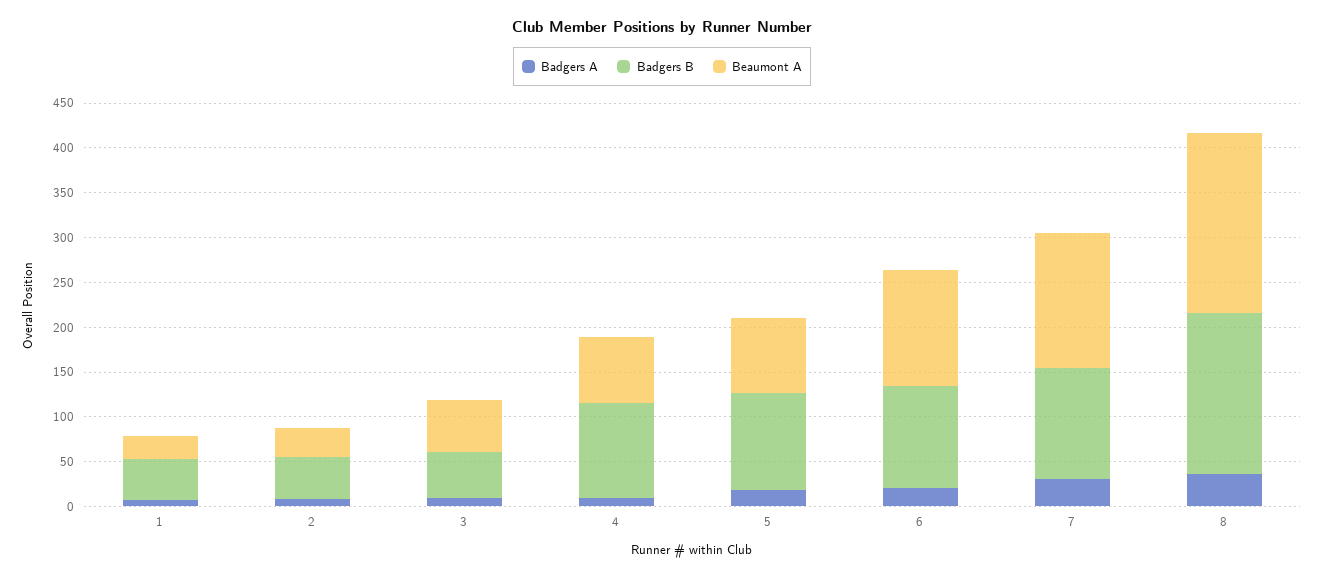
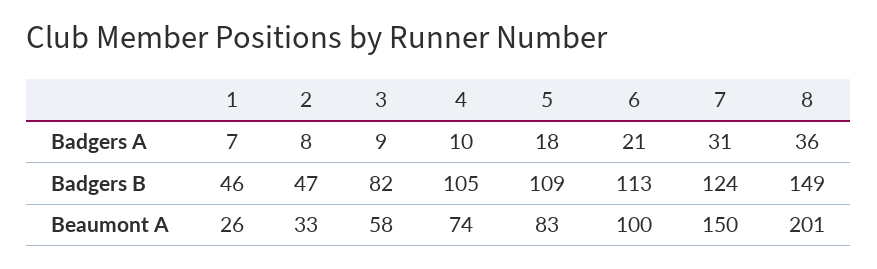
  {
    "Badgers A": {
      "1": 7,
      "2": 8,
      "3": 9,
      "4": 10,
      "5": 18,
      "6": 21,
      "7": 31,
      "8": 36
    },
    "Badgers B": {
      "1": 46,
      "2": 47,
-     "3": 50,
+     "3": 82,
      "4": 105,
      "5": 109,
      "6": 113,
      "7": 124,
-     "8": 180
+     "8": 149
    },
    "Beaumont A": {
      "1": 26,
      "2": 33,
      "3": 58,
      "4": 74,
      "5": 83,
-     "6": 130,
+     "6": 100,
      "7": 150,
      "8": 201
    }
  }

